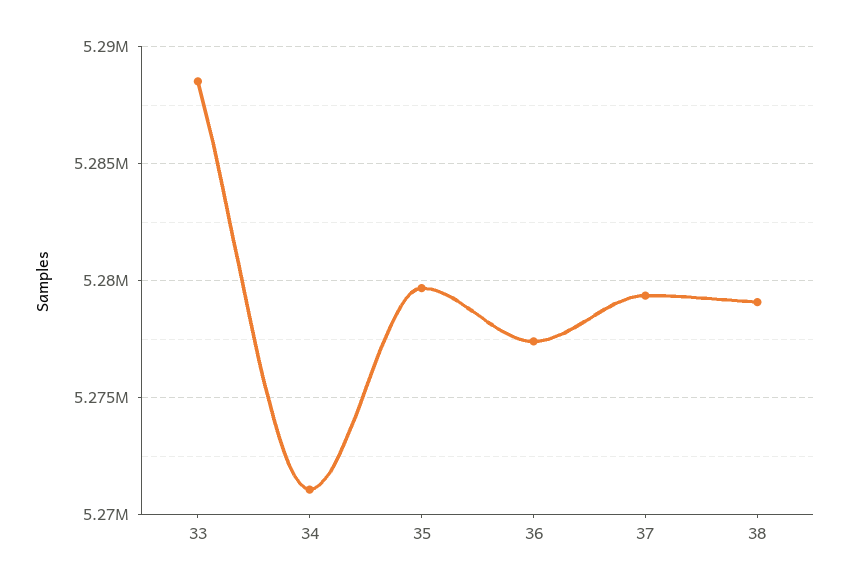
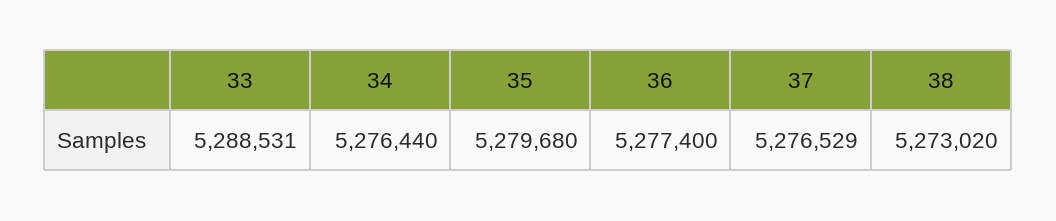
  {
    "33": 5288531,
-   "34": 5271000,
+   "34": 5276440,
    "35": 5279680,
    "36": 5277400,
-   "37": 5279500,
+   "37": 5276529,
-   "38": 5279000
+   "38": 5273020
  }

